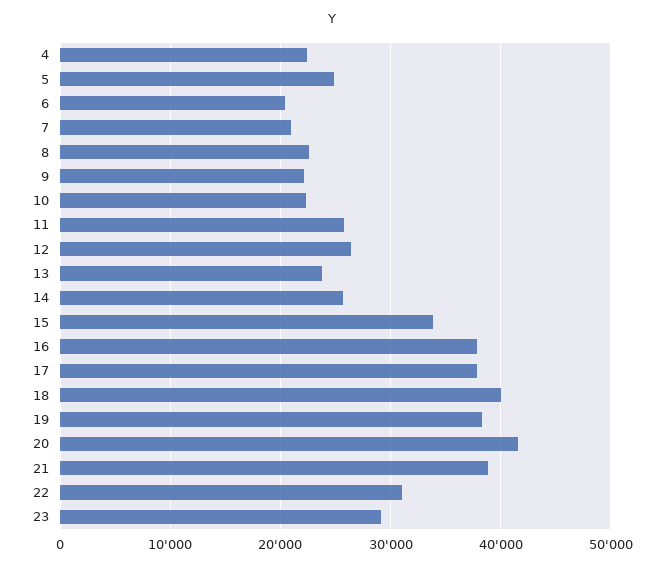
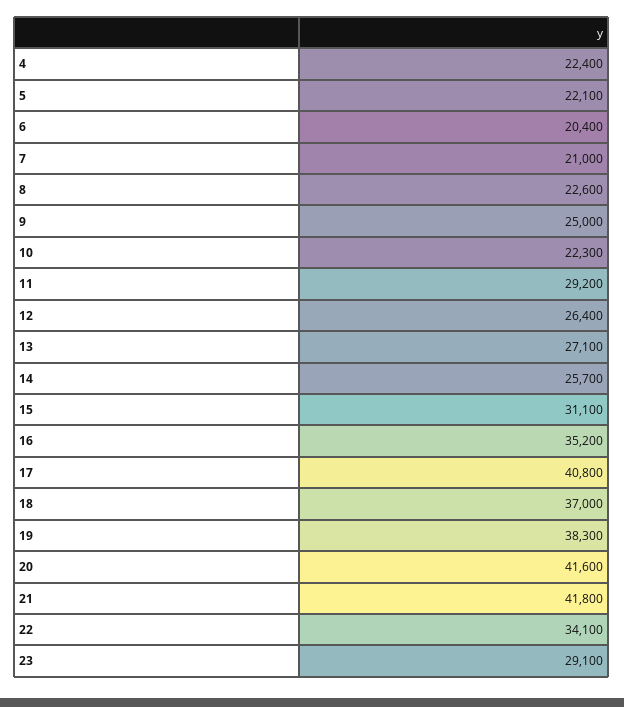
  {
    "4": 22400,
-   "5": 25000,
+   "5": 22100,
    "6": 20400,
    "7": 21000,
    "8": 22600,
-   "9": 22000,
+   "9": 25000,
    "10": 22300,
-   "11": 26000,
+   "11": 29200,
    "12": 26400,
-   "13": 24000,
+   "13": 27100,
    "14": 25700,
-   "15": 34000,
+   "15": 31100,
-   "16": 38000,
+   "16": 35200,
-   "17": 38000,
+   "17": 40800,
-   "18": 40000,
+   "18": 37000,
    "19": 38300,
    "20": 41600,
-   "21": 39000,
+   "21": 41800,
-   "22": 31000,
+   "22": 34100,
    "23": 29100
  }

